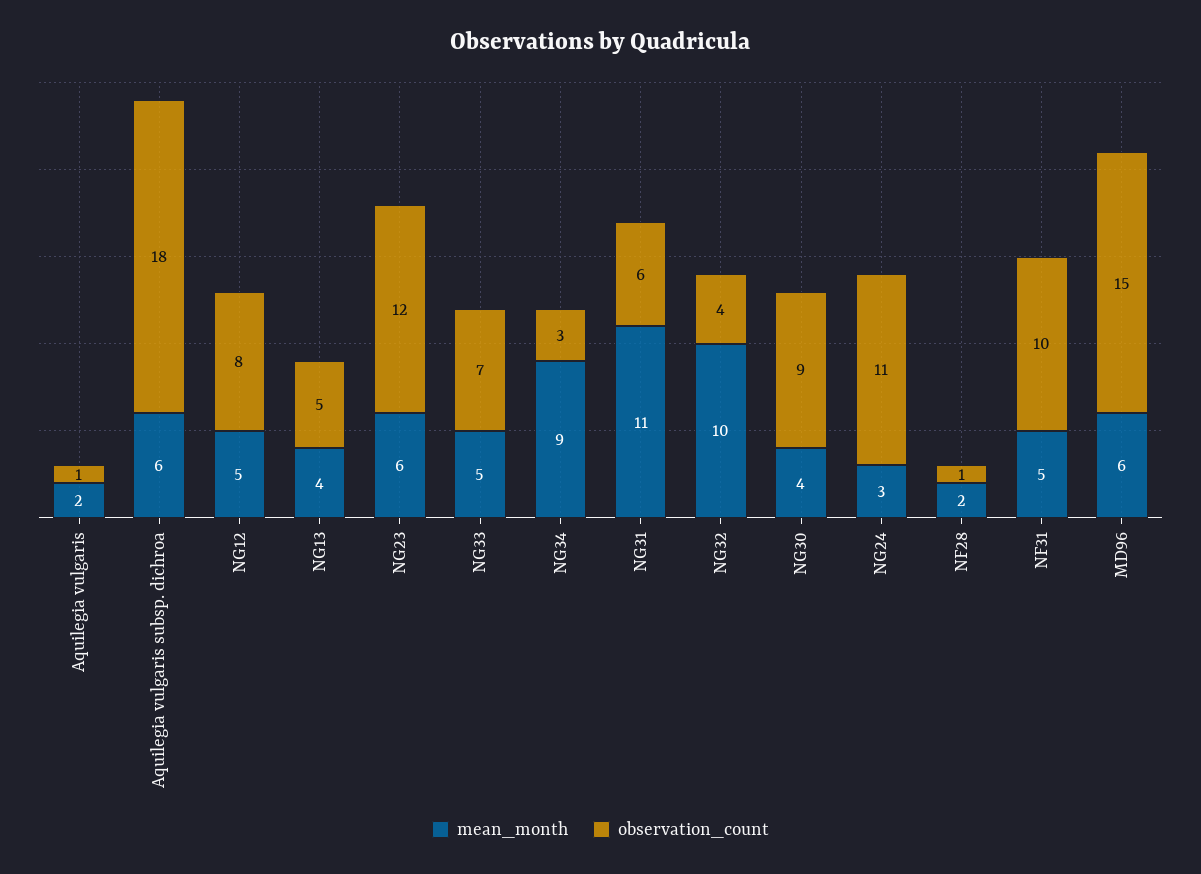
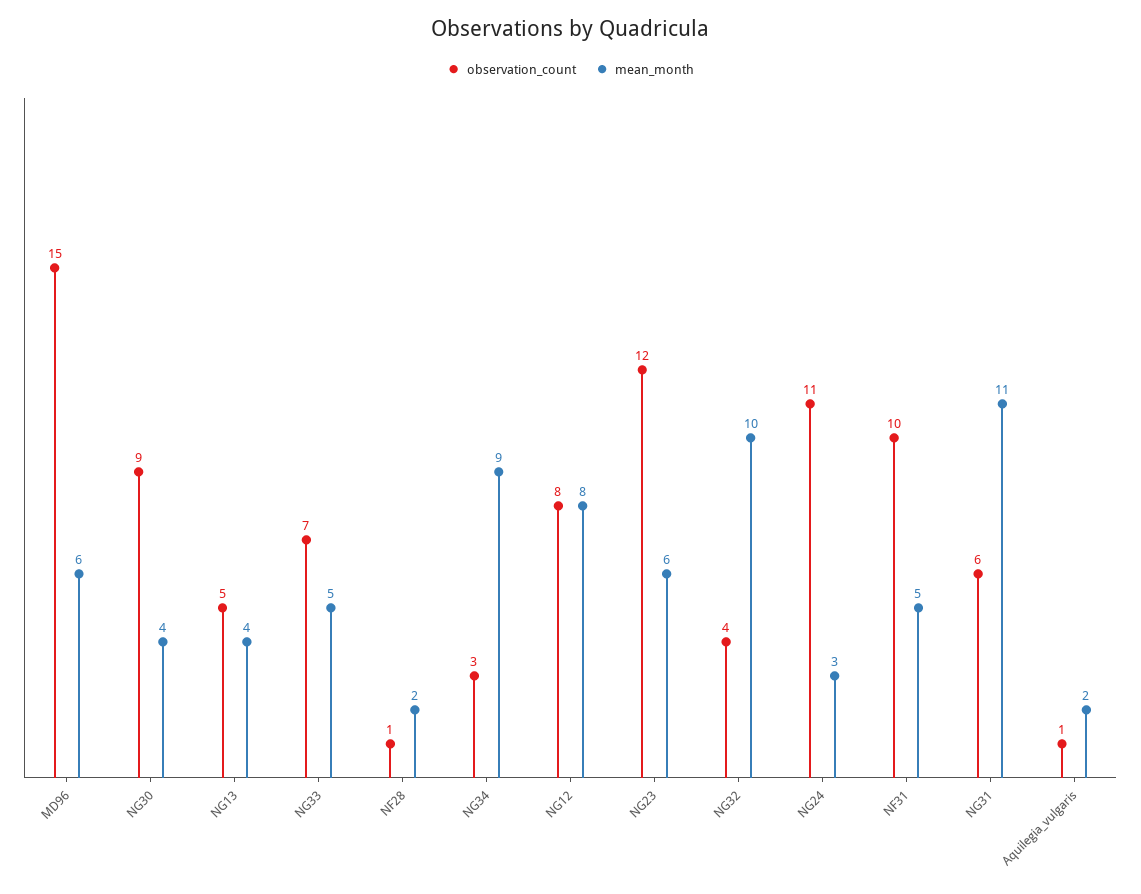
  {
    "mean_month": {
      "Aquilegia vulgaris": 2,
-     "Aquilegia vulgaris subsp. dichroa": 6,
-     "NG12": 5,
+     "NG12": 8,
      "NG13": 4,
      "NG23": 6,
      "NG33": 5,
      "NG34": 9,
      "NG31": 11,
      "NG32": 10,
      "NG30": 4,
      "NG24": 3,
      "NF28": 2,
      "NF31": 5,
      "MD96": 6
    },
    "observation_count": {
      "Aquilegia vulgaris": 1,
-     "Aquilegia vulgaris subsp. dichroa": 18,
      "NG12": 8,
      "NG13": 5,
      "NG23": 12,
      "NG33": 7,
      "NG34": 3,
      "NG31": 6,
      "NG32": 4,
      "NG30": 9,
      "NG24": 11,
      "NF28": 1,
      "NF31": 10,
      "MD96": 15
    }
  }

